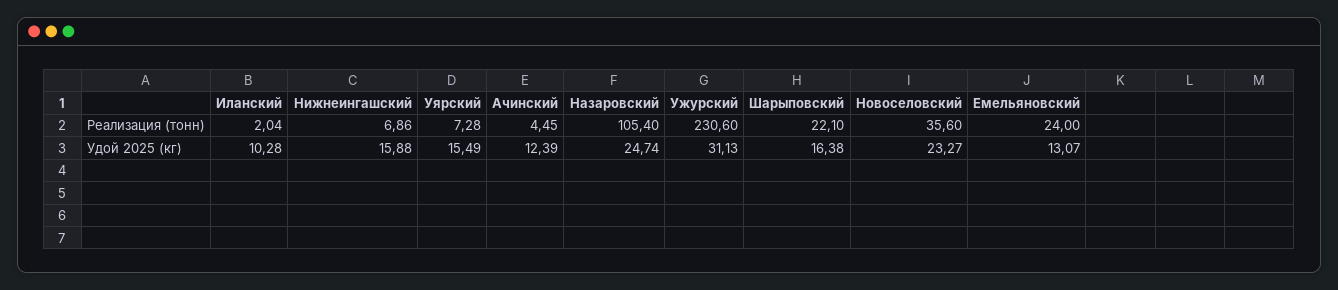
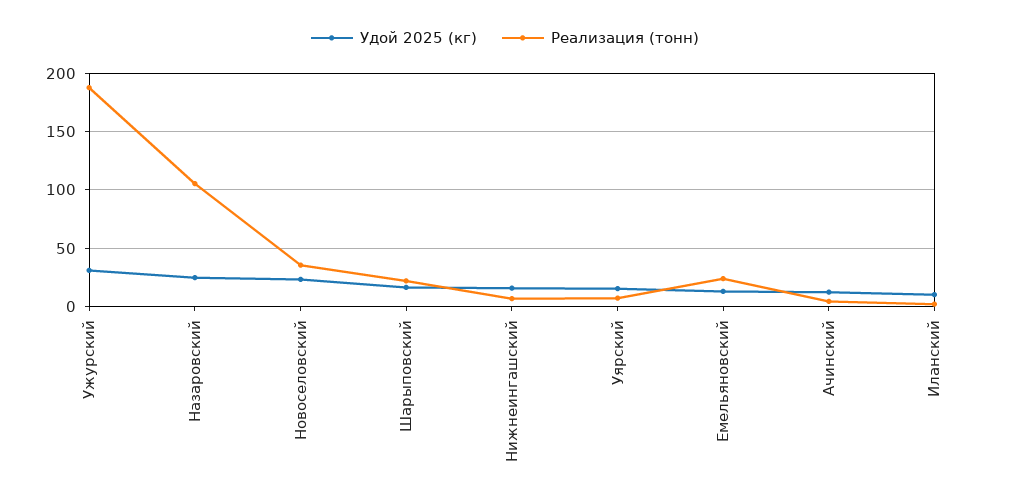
  {
    "Реализация (тонн)": {
      "Иланский": 2.04,
      "Нижнеингашский": 6.86,
      "Уярский": 7.28,
      "Ачинский": 4.45,
      "Назаровский": 105.4,
-     "Ужурский": 230.6,
+     "Ужурский": 190,
      "Шарыповский": 22.1,
      "Новоселовский": 35.6,
      "Емельяновский": 24
    },
    "Удой 2025 (кг)": {
      "Иланский": 10.28,
      "Нижнеингашский": 15.88,
      "Уярский": 15.49,
      "Ачинский": 12.39,
      "Назаровский": 24.74,
      "Ужурский": 31.13,
      "Шарыповский": 16.38,
      "Новоселовский": 23.27,
      "Емельяновский": 13.07
    }
  }

